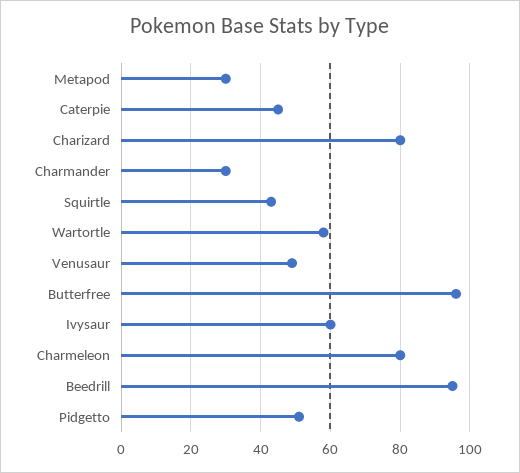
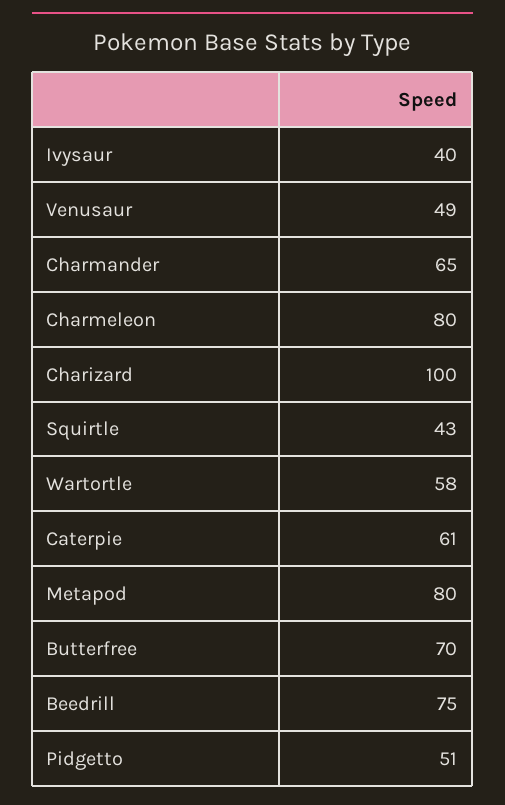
  {
-   "Metapod": 30,
+   "Metapod": 80,
-   "Caterpie": 45,
+   "Caterpie": 61,
-   "Charizard": 80,
+   "Charizard": 100,
-   "Charmander": 30,
+   "Charmander": 65,
    "Squirtle": 43,
    "Wartortle": 58,
    "Venusaur": 49,
-   "Butterfree": 95,
+   "Butterfree": 70,
-   "Ivysaur": 60,
+   "Ivysaur": 40,
    "Charmeleon": 80,
-   "Beedrill": 95,
+   "Beedrill": 75,
    "Pidgetto": 51
  }

